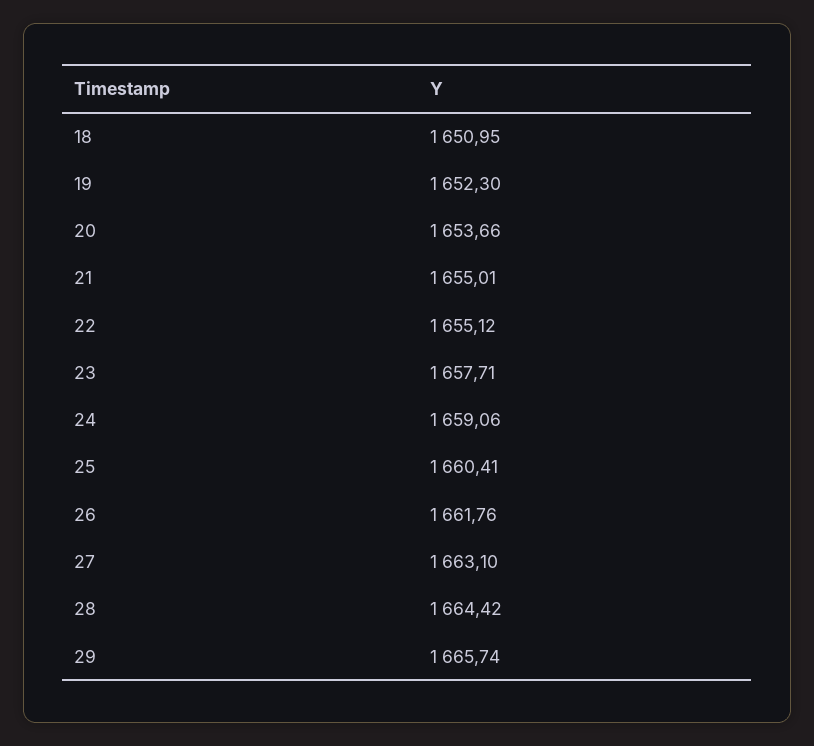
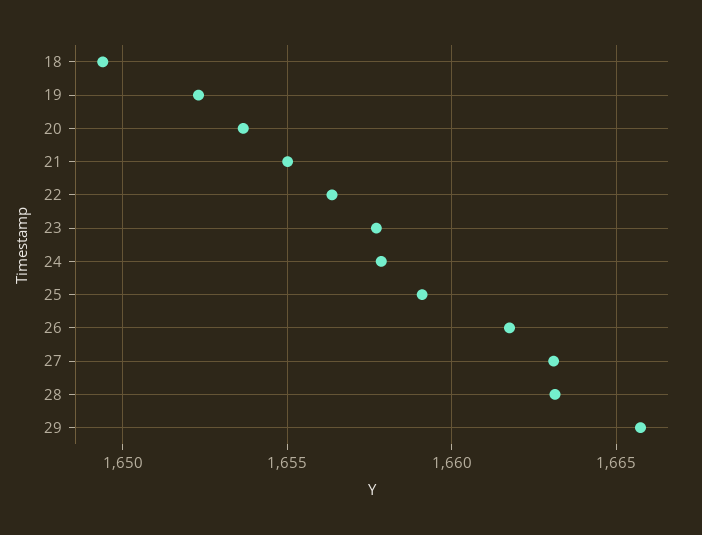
  {
-   "18": 1650.95,
+   "18": 1649.5,
    "19": 1652.3,
    "20": 1653.66,
    "21": 1655.01,
-   "22": 1655.12,
+   "22": 1656.5,
    "23": 1657.71,
-   "24": 1659.06,
+   "24": 1658,
-   "25": 1660.41,
+   "25": 1659,
    "26": 1661.76,
    "27": 1663.1,
-   "28": 1664.42,
+   "28": 1663,
    "29": 1665.74
  }

